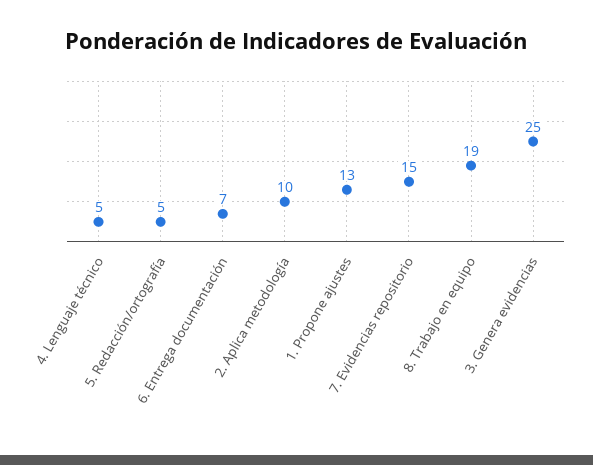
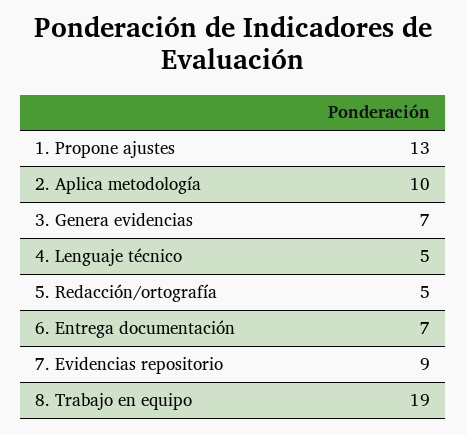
  {
    "4. Lenguaje técnico": 5,
    "5. Redacción/ortografía": 5,
    "6. Entrega documentación": 7,
    "2. Aplica metodología": 10,
    "1. Propone ajustes": 13,
-   "7. Evidencias repositorio": 15,
+   "7. Evidencias repositorio": 9,
    "8. Trabajo en equipo": 19,
-   "3. Genera evidencias": 25
+   "3. Genera evidencias": 7
  }

